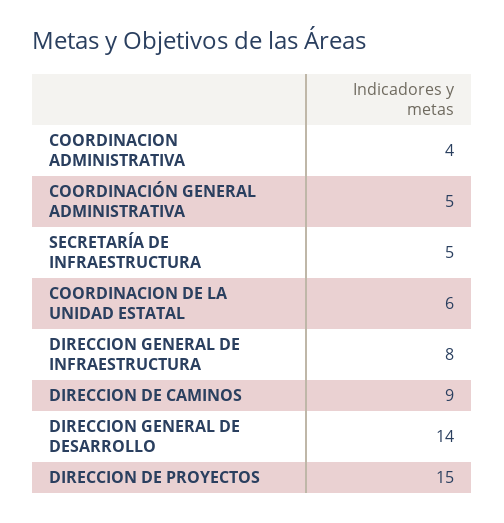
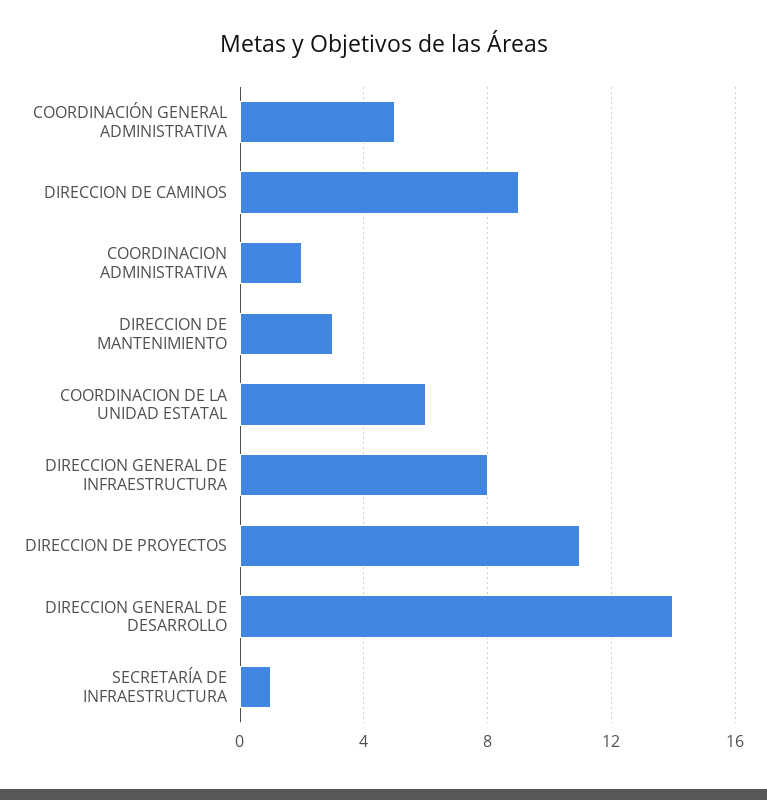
  {
-   "COORDINACION ADMINISTRATIVA": 4,
+   "COORDINACION ADMINISTRATIVA": 2,
    "COORDINACIÓN GENERAL ADMINISTRATIVA": 5,
-   "SECRETARÍA DE INFRAESTRUCTURA": 5,
+   "SECRETARÍA DE INFRAESTRUCTURA": 1,
    "COORDINACION DE LA UNIDAD ESTATAL": 6,
    "DIRECCION GENERAL DE INFRAESTRUCTURA": 8,
    "DIRECCION DE CAMINOS": 9,
    "DIRECCION GENERAL DE DESARROLLO": 14,
-   "DIRECCION DE PROYECTOS": 15
+   "DIRECCION DE PROYECTOS": 11,
+   "DIRECCION DE MANTENIMIENTO": 3
  }

